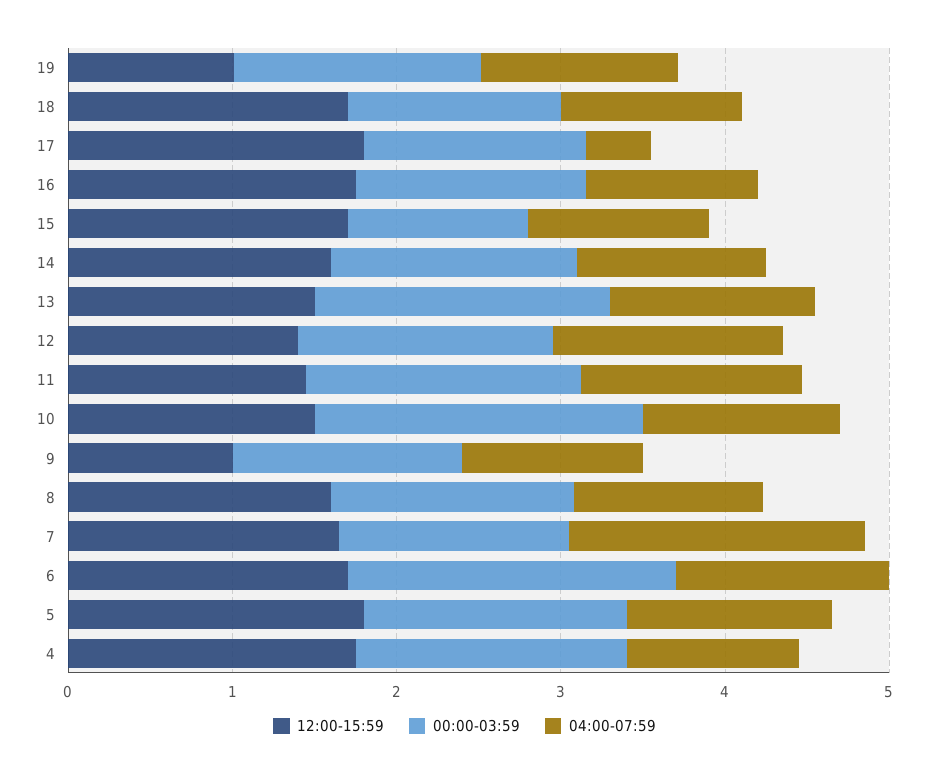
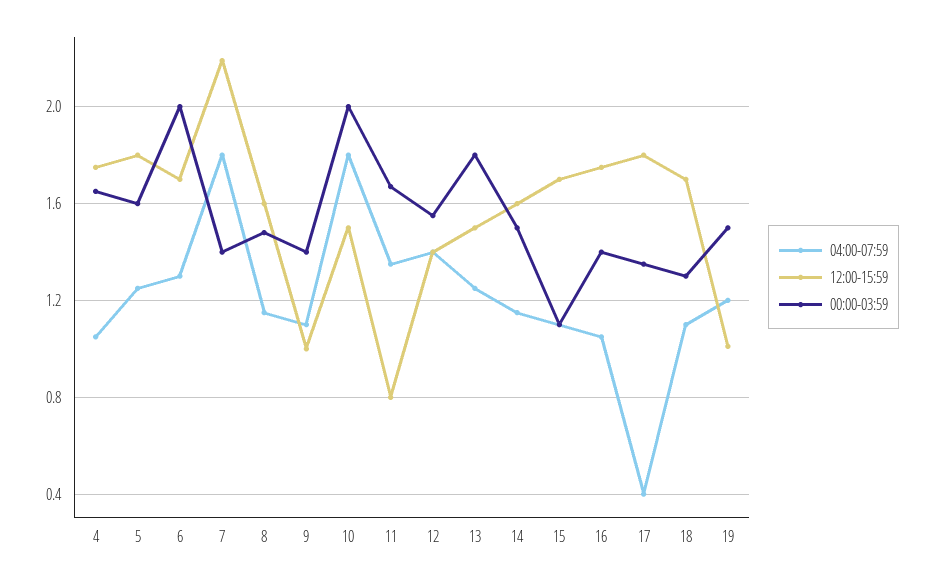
  {
    "12:00-15:59": {
      "19": 1,
      "18": 1.7,
      "17": 1.8,
      "16": 1.75,
      "15": 1.7,
      "14": 1.6,
      "13": 1.5,
      "12": 1.4,
-     "11": 1.4,
+     "11": 0.8,
      "10": 1.5,
      "9": 1,
      "8": 1.6,
-     "7": 1.6,
+     "7": 2.2,
      "6": 1.7,
      "5": 1.8,
      "4": 1.75
    },
    "00:00-03:59": {
      "19": 1.5,
      "18": 1.3,
      "17": 1.35,
      "16": 1.4,
      "15": 1.1,
      "14": 1.5,
      "13": 1.8,
      "12": 1.55,
      "11": 1.65,
      "10": 2,
      "9": 1.4,
      "8": 1.5,
      "7": 1.4,
      "6": 2,
      "5": 1.6,
      "4": 1.65
    },
    "04:00-07:59": {
      "19": 1.2,
      "18": 1.1,
      "17": 0.4,
      "16": 1.05,
      "15": 1.1,
      "14": 1.15,
      "13": 1.25,
      "12": 1.4,
      "11": 1.35,
-     "10": 1.2,
+     "10": 1.8,
      "9": 1.1,
      "8": 1.15,
      "7": 1.8,
      "6": 1.3,
      "5": 1.25,
      "4": 1.05
    }
  }

